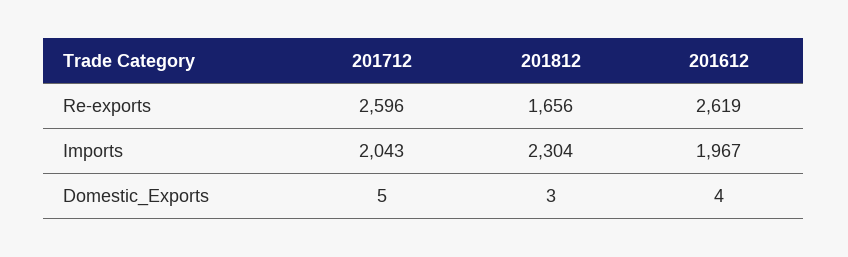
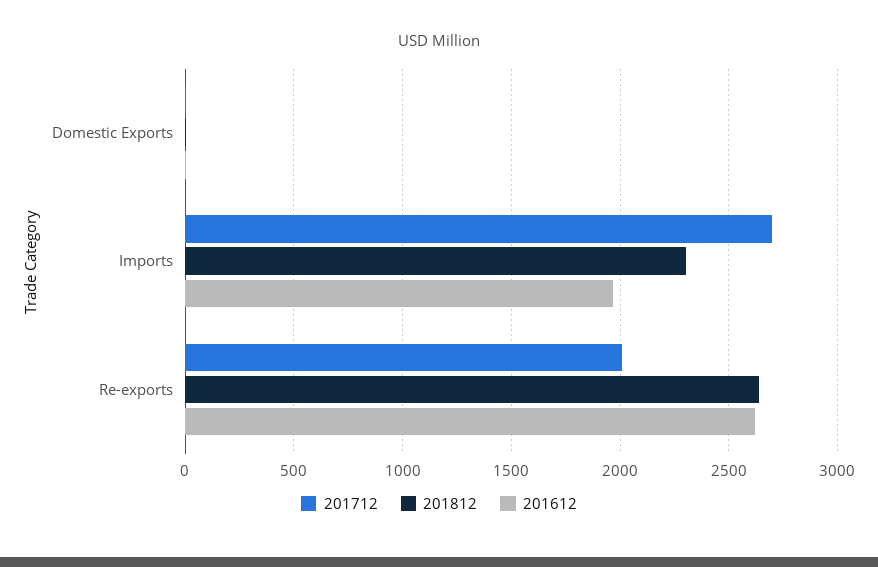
  {
    "201712": {
-     "Re-exports": 2596,
+     "Re-exports": 2000,
-     "Imports": 2043,
+     "Imports": 2700,
      "Domestic_Exports": 5
    },
    "201812": {
-     "Re-exports": 1656,
+     "Re-exports": 2650,
      "Imports": 2304,
      "Domestic_Exports": 3
    },
    "201612": {
      "Re-exports": 2619,
      "Imports": 1967,
      "Domestic_Exports": 4
    }
  }

